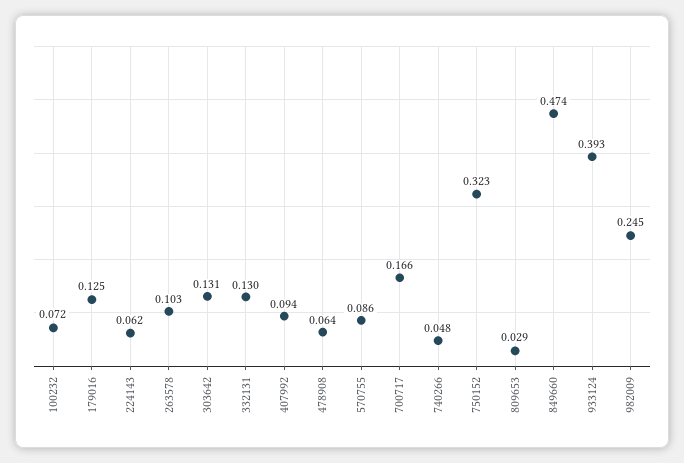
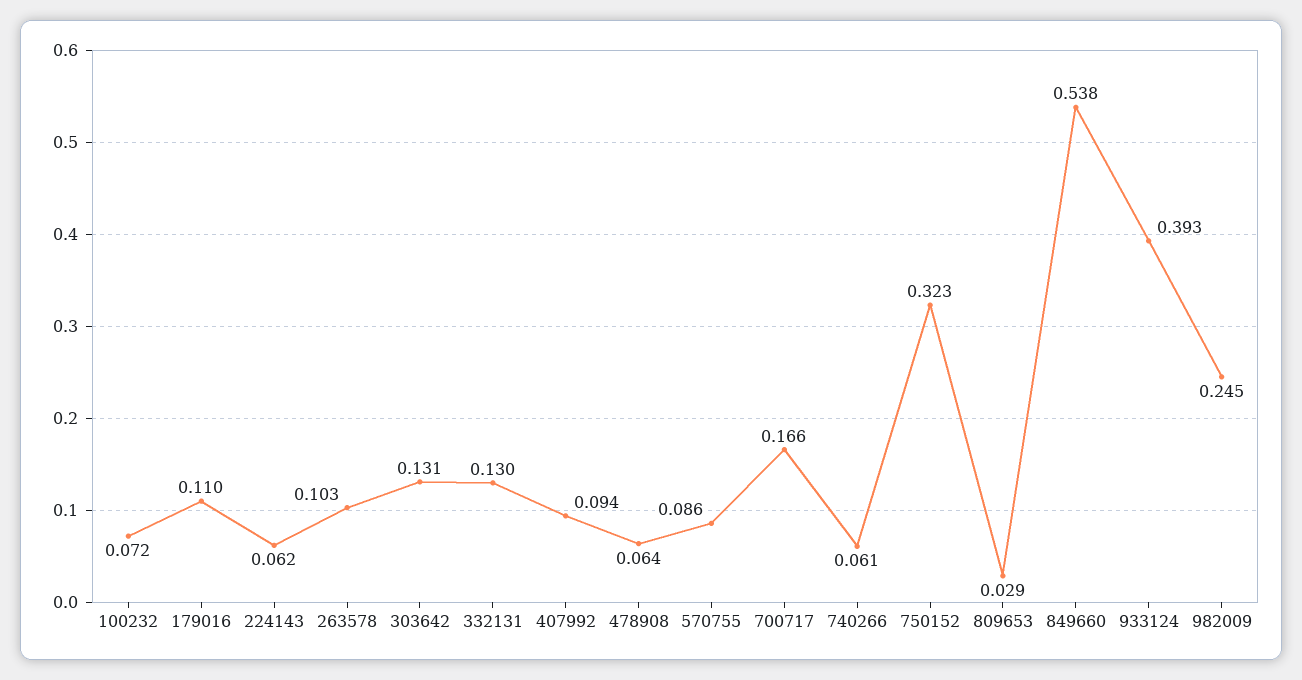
  {
    "100232": 0.072,
-   "179016": 0.125,
+   "179016": 0.11,
    "224143": 0.062,
    "263578": 0.103,
    "303642": 0.131,
    "332131": 0.13,
    "407992": 0.094,
    "478908": 0.064,
    "570755": 0.086,
    "700717": 0.166,
-   "740266": 0.048,
+   "740266": 0.061,
    "750152": 0.323,
    "809653": 0.029,
-   "849660": 0.474,
+   "849660": 0.538,
    "933124": 0.393,
    "982009": 0.245
  }

